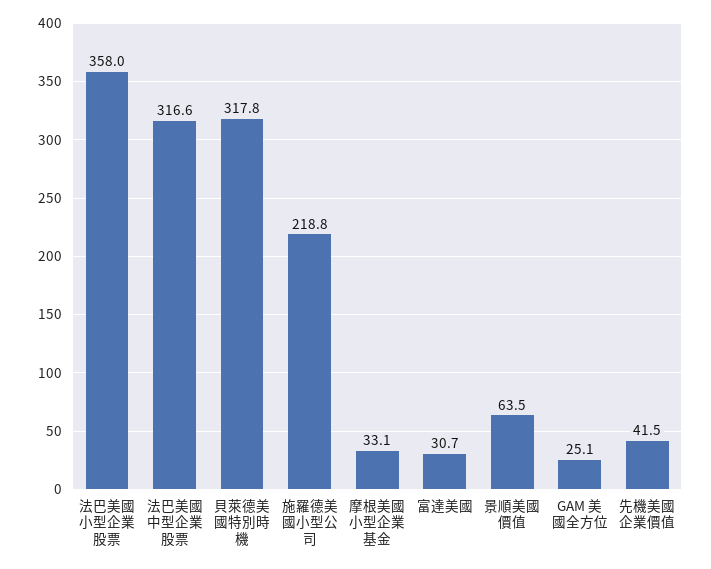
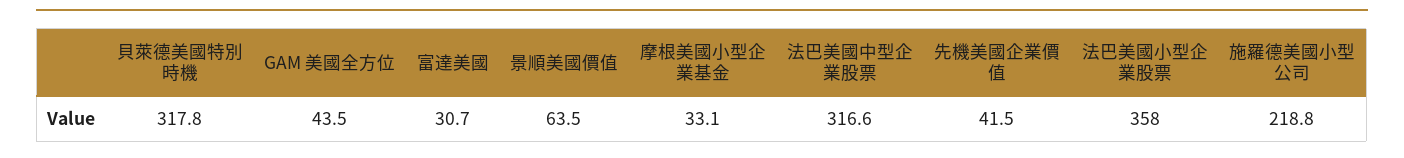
  {
    "法巴美國小型企業股票": 358,
    "法巴美國中型企業股票": 316.6,
    "貝萊德美國特別時機": 317.8,
    "施羅德美國小型公司": 218.8,
    "摩根美國小型企業基金": 33.1,
    "富達美國": 30.7,
    "景順美國價值": 63.5,
-   "GAM 美國全方位": 25.1,
+   "GAM 美國全方位": 43.5,
    "先機美國企業價值": 41.5
  }

